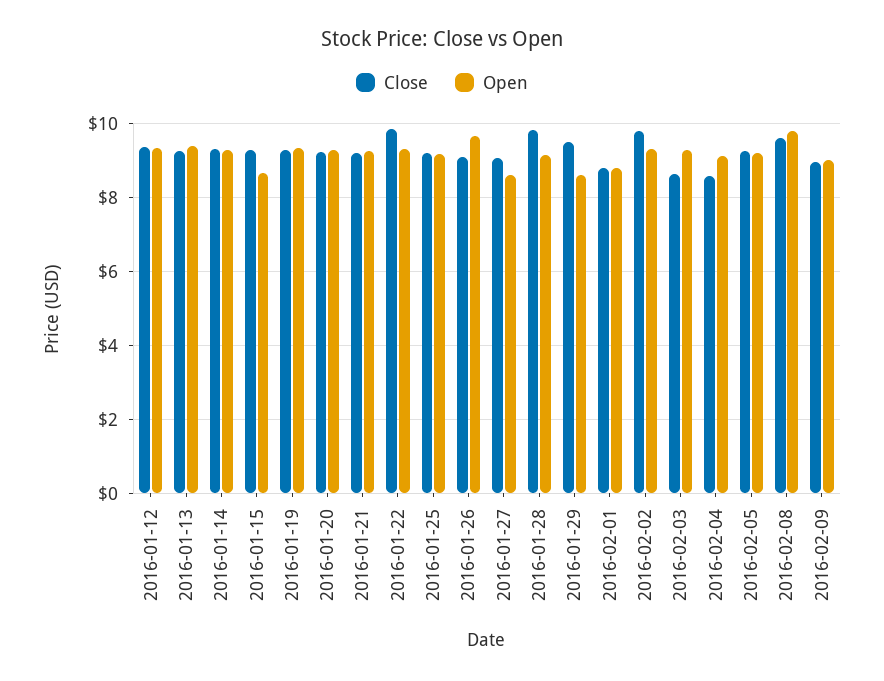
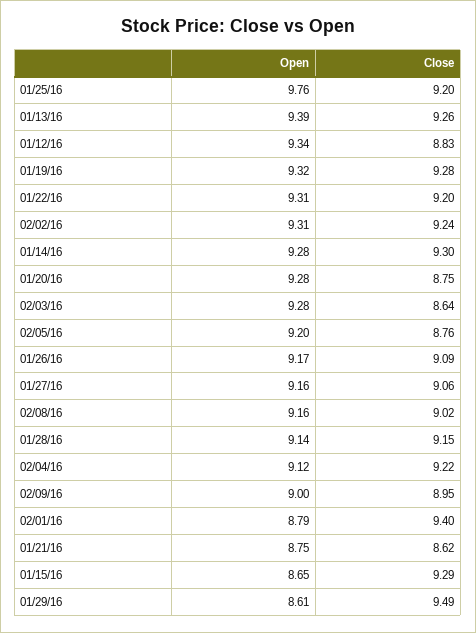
  {
    "Close": {
-     "2016-01-12": 9.4,
+     "2016-01-12": 8.83,
      "2016-01-13": 9.26,
      "2016-01-14": 9.3,
      "2016-01-15": 9.29,
      "2016-01-19": 9.28,
-     "2016-01-20": 9.2,
+     "2016-01-20": 8.75,
-     "2016-01-21": 9.2,
+     "2016-01-21": 8.62,
-     "2016-01-22": 9.8,
+     "2016-01-22": 9.2,
      "2016-01-25": 9.2,
      "2016-01-26": 9.09,
      "2016-01-27": 9.06,
-     "2016-01-28": 9.8,
+     "2016-01-28": 9.15,
      "2016-01-29": 9.49,
-     "2016-02-01": 8.8,
+     "2016-02-01": 9.4,
-     "2016-02-02": 9.8,
+     "2016-02-02": 9.24,
      "2016-02-03": 8.64,
-     "2016-02-04": 8.6,
+     "2016-02-04": 9.22,
-     "2016-02-05": 9.2,
+     "2016-02-05": 8.76,
-     "2016-02-08": 9.6,
+     "2016-02-08": 9.02,
      "2016-02-09": 8.95
    },
    "Open": {
      "2016-01-12": 9.34,
      "2016-01-13": 9.39,
      "2016-01-14": 9.28,
      "2016-01-15": 8.65,
      "2016-01-19": 9.32,
      "2016-01-20": 9.28,
-     "2016-01-21": 9.2,
+     "2016-01-21": 8.75,
      "2016-01-22": 9.31,
-     "2016-01-25": 9.2,
+     "2016-01-25": 9.76,
-     "2016-01-26": 9.6,
+     "2016-01-26": 9.17,
-     "2016-01-27": 8.6,
+     "2016-01-27": 9.16,
      "2016-01-28": 9.14,
      "2016-01-29": 8.61,
      "2016-02-01": 8.79,
      "2016-02-02": 9.31,
      "2016-02-03": 9.28,
      "2016-02-04": 9.12,
      "2016-02-05": 9.2,
-     "2016-02-08": 9.8,
+     "2016-02-08": 9.16,
      "2016-02-09": 9
    }
  }

